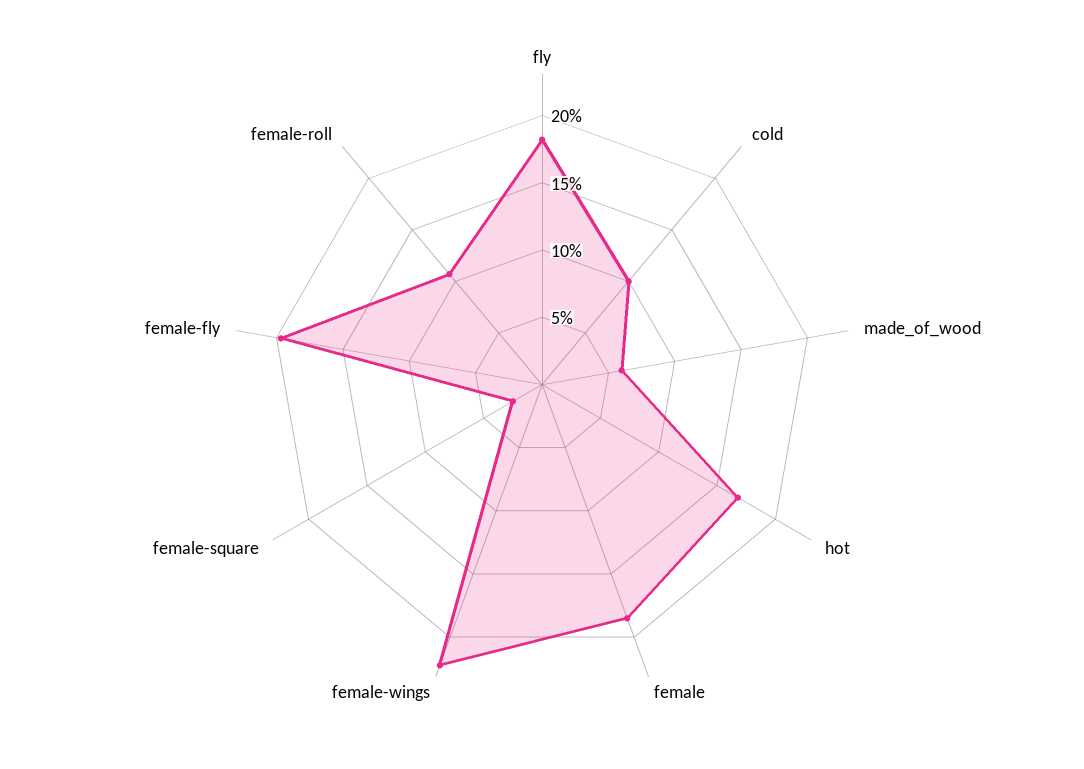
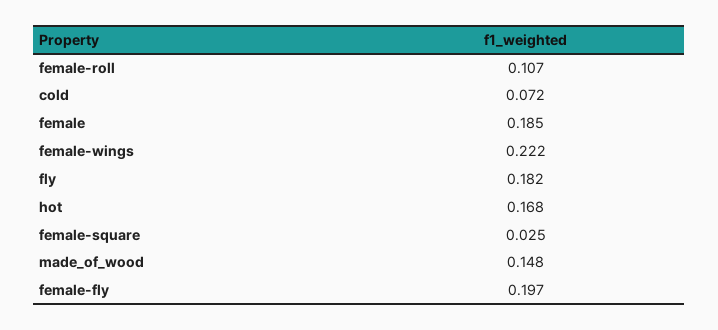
  {
    "fly": 0.182,
-   "cold": 0.1,
+   "cold": 0.072,
-   "made_of_wood": 0.06,
+   "made_of_wood": 0.148,
    "hot": 0.168,
    "female": 0.185,
    "female-wings": 0.222,
    "female-square": 0.025,
    "female-fly": 0.197,
    "female-roll": 0.107
  }

